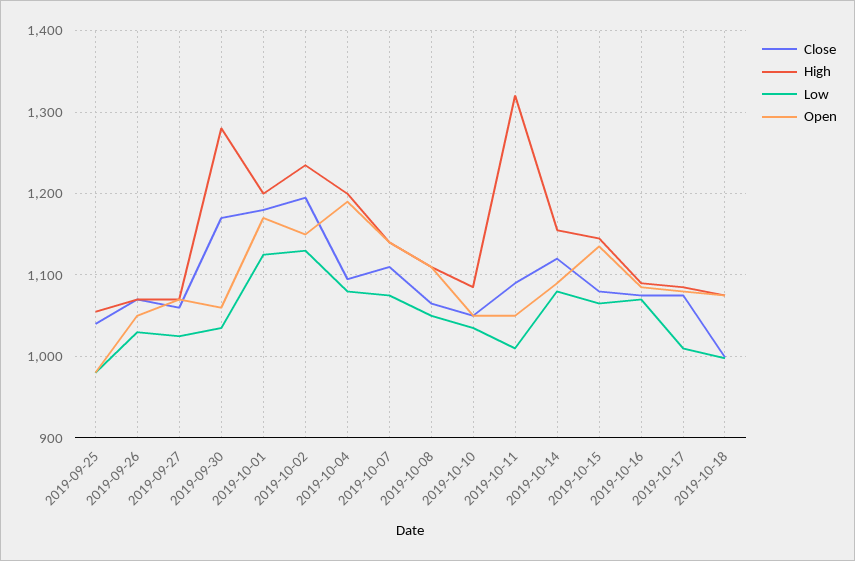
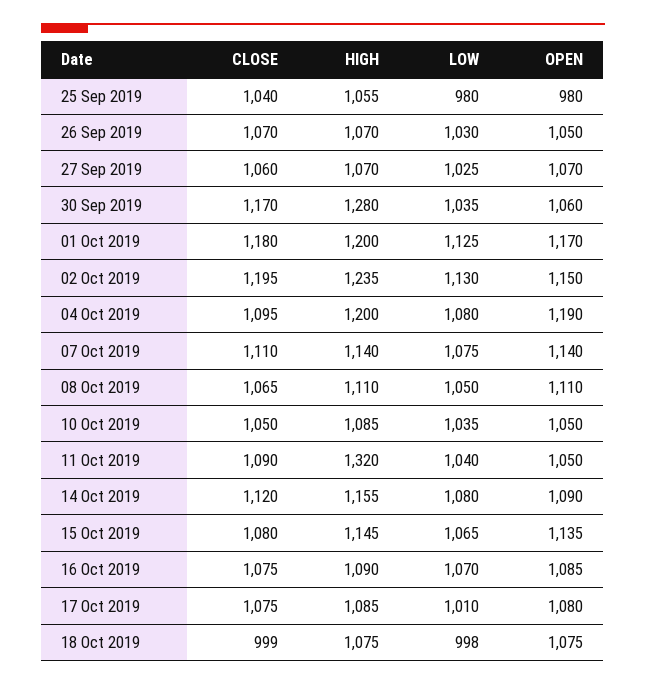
  {
    "Close": {
      "2019-09-25": 1040,
      "2019-09-26": 1070,
      "2019-09-27": 1060,
      "2019-09-30": 1170,
      "2019-10-01": 1180,
      "2019-10-02": 1195,
      "2019-10-04": 1095,
      "2019-10-07": 1110,
      "2019-10-08": 1065,
      "2019-10-10": 1050,
      "2019-10-11": 1090,
      "2019-10-14": 1120,
      "2019-10-15": 1080,
      "2019-10-16": 1075,
      "2019-10-17": 1075,
      "2019-10-18": 999
    },
    "High": {
      "2019-09-25": 1055,
      "2019-09-26": 1070,
      "2019-09-27": 1070,
      "2019-09-30": 1280,
      "2019-10-01": 1200,
      "2019-10-02": 1235,
      "2019-10-04": 1200,
      "2019-10-07": 1140,
      "2019-10-08": 1110,
      "2019-10-10": 1085,
      "2019-10-11": 1320,
      "2019-10-14": 1155,
      "2019-10-15": 1145,
      "2019-10-16": 1090,
      "2019-10-17": 1085,
      "2019-10-18": 1075
    },
    "Low": {
      "2019-09-25": 980,
      "2019-09-26": 1030,
      "2019-09-27": 1025,
      "2019-09-30": 1035,
      "2019-10-01": 1125,
      "2019-10-02": 1130,
      "2019-10-04": 1080,
      "2019-10-07": 1075,
      "2019-10-08": 1050,
      "2019-10-10": 1035,
-     "2019-10-11": 1010,
+     "2019-10-11": 1040,
      "2019-10-14": 1080,
      "2019-10-15": 1065,
      "2019-10-16": 1070,
      "2019-10-17": 1010,
      "2019-10-18": 998
    },
    "Open": {
      "2019-09-25": 980,
      "2019-09-26": 1050,
      "2019-09-27": 1070,
      "2019-09-30": 1060,
      "2019-10-01": 1170,
      "2019-10-02": 1150,
      "2019-10-04": 1190,
      "2019-10-07": 1140,
      "2019-10-08": 1110,
      "2019-10-10": 1050,
      "2019-10-11": 1050,
      "2019-10-14": 1090,
      "2019-10-15": 1135,
      "2019-10-16": 1085,
      "2019-10-17": 1080,
      "2019-10-18": 1075
    }
  }

